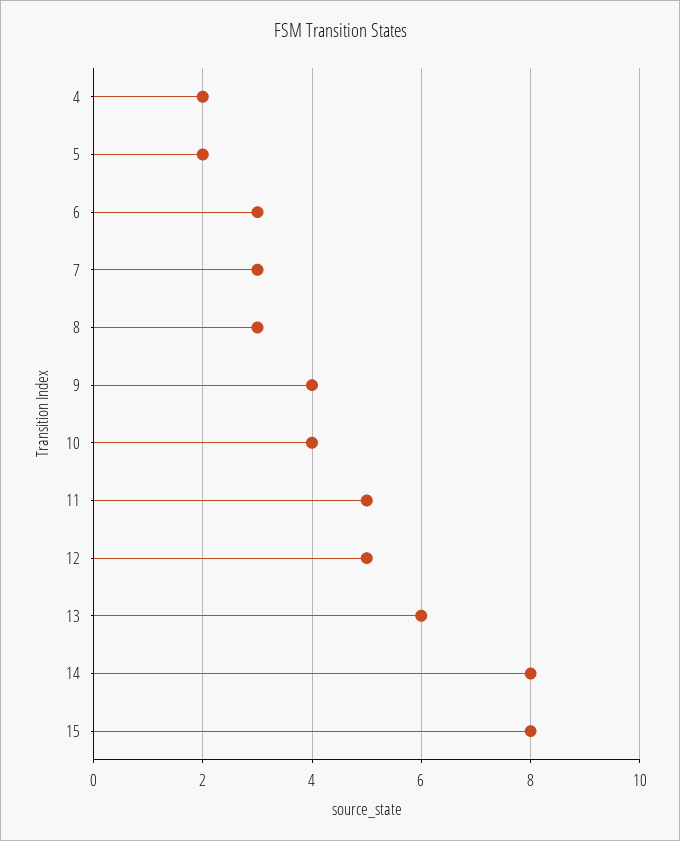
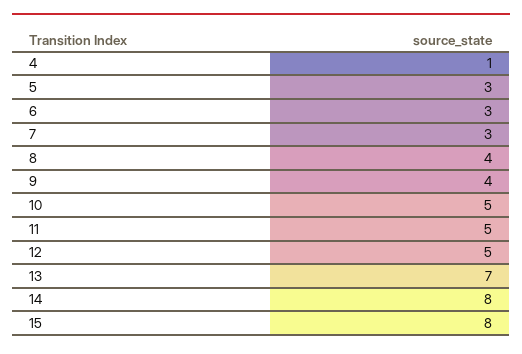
  {
-   "4": 2,
+   "4": 1,
-   "5": 2,
+   "5": 3,
    "6": 3,
    "7": 3,
-   "8": 3,
+   "8": 4,
    "9": 4,
-   "10": 4,
+   "10": 5,
    "11": 5,
    "12": 5,
-   "13": 6,
+   "13": 7,
    "14": 8,
    "15": 8
  }

